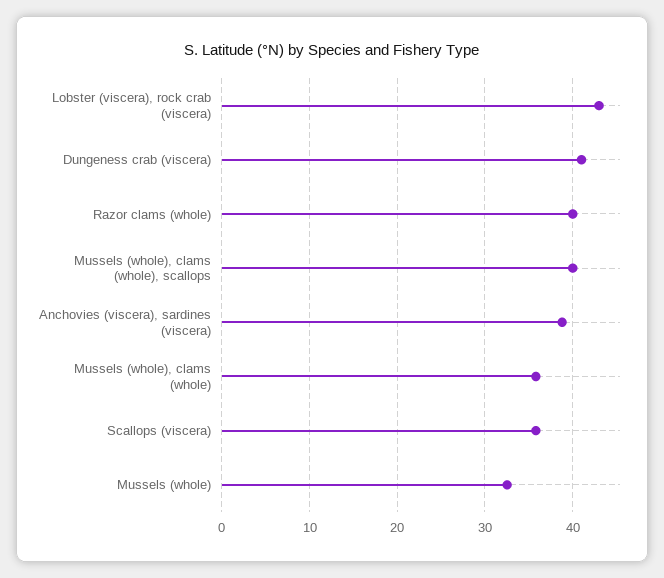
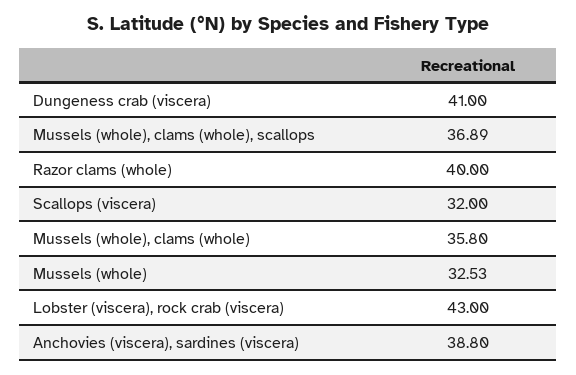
  {
    "Lobster (viscera), rock crab (viscera)": 43,
    "Dungeness crab (viscera)": 41,
    "Razor clams (whole)": 40,
-   "Mussels (whole), clams (whole), scallops": 40,
+   "Mussels (whole), clams (whole), scallops": 36.89,
    "Anchovies (viscera), sardines (viscera)": 38.8,
    "Mussels (whole), clams (whole)": 35.8,
-   "Scallops (viscera)": 36,
+   "Scallops (viscera)": 32,
    "Mussels (whole)": 32.53
  }

